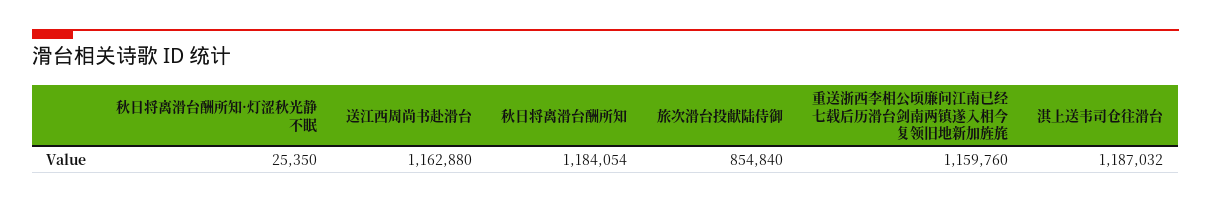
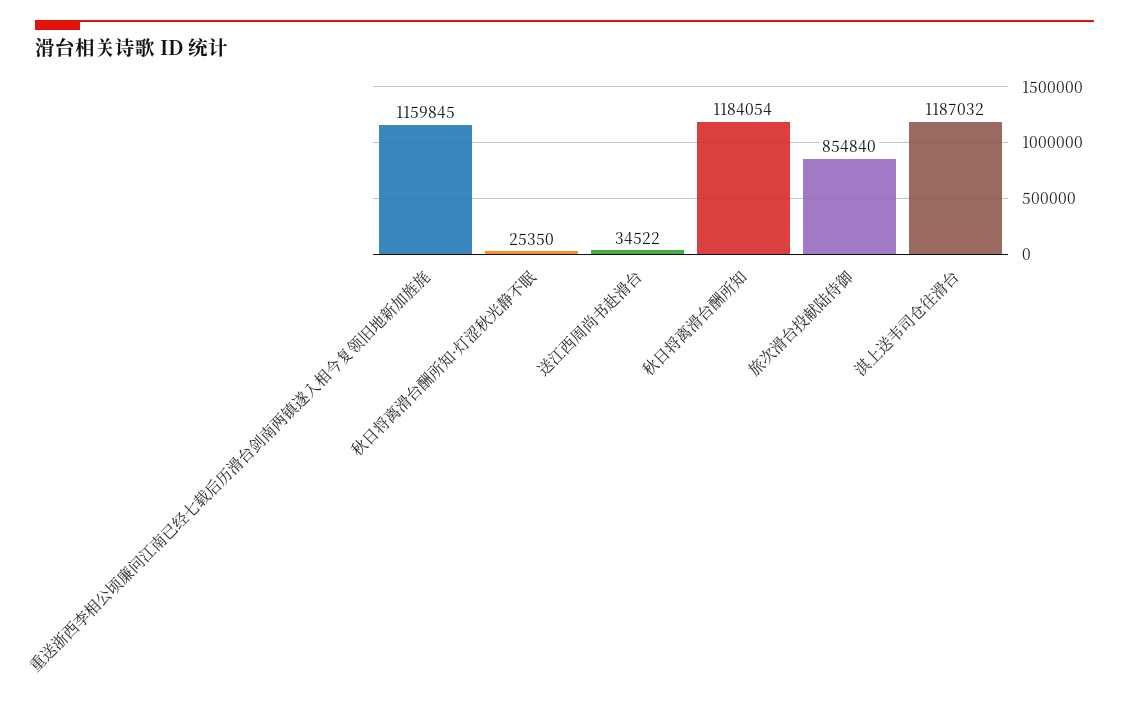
  {
    "秋日将离滑台酬所知·灯涩秋光静不眠": 25350,
-   "送江西周尚书赴滑台": 1162880,
+   "送江西周尚书赴滑台": 34522,
    "秋日将离滑台酬所知": 1184054,
    "旅次滑台投献陆侍御": 854840,
-   "重送浙西李相公顷廉问江南已经七载后历滑台剑南两镇遂入相今复领旧地新加旌旄": 1159760,
+   "重送浙西李相公顷廉问江南已经七载后历滑台剑南两镇遂入相今复领旧地新加旌旄": 1159845,
    "淇上送韦司仓往滑台": 1187032
  }

